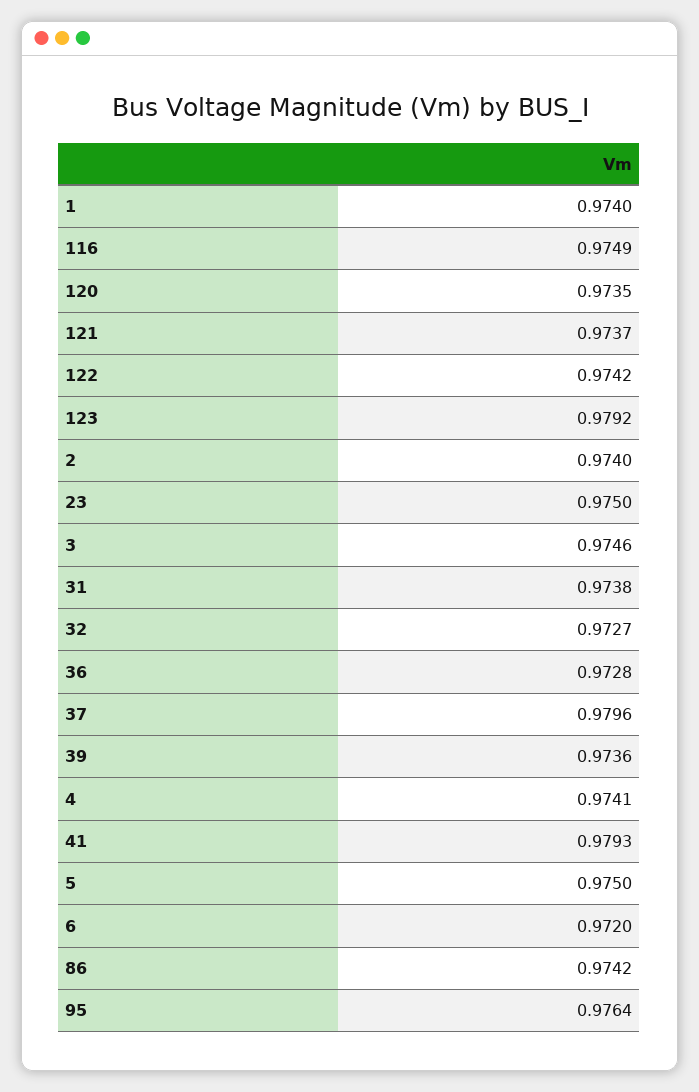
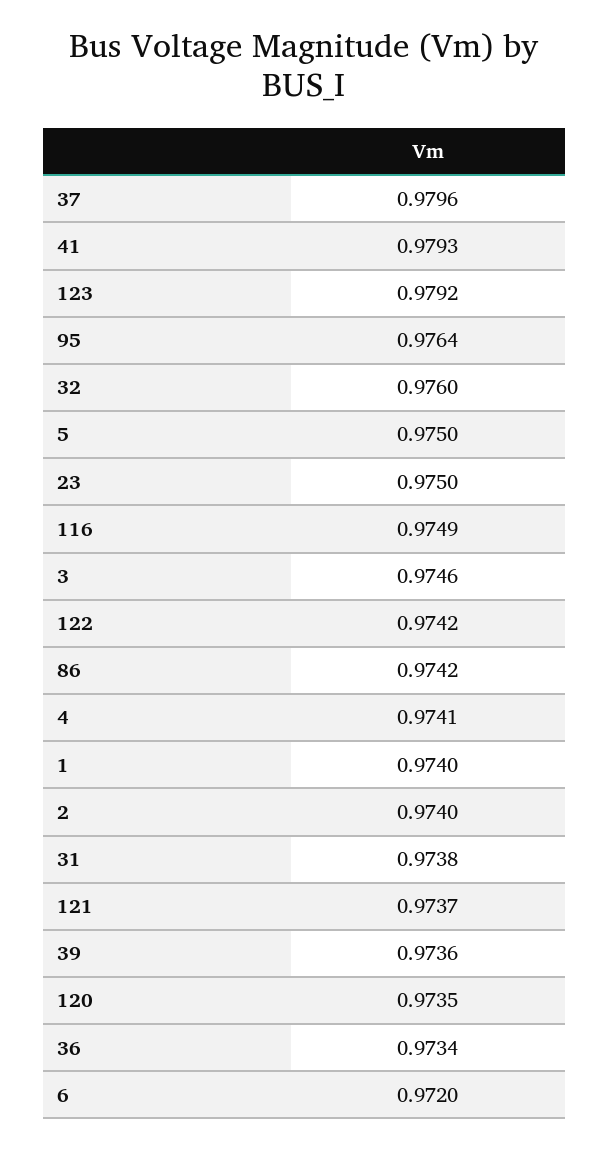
  {
    "1": 0.974,
    "116": 0.9749,
    "120": 0.9735,
    "121": 0.9737,
    "122": 0.9742,
    "123": 0.9792,
    "2": 0.974,
    "23": 0.975,
    "3": 0.9746,
    "31": 0.9738,
-   "32": 0.9727,
+   "32": 0.976,
-   "36": 0.9728,
+   "36": 0.9734,
    "37": 0.9796,
    "39": 0.9736,
    "4": 0.9741,
    "41": 0.9793,
    "5": 0.975,
    "6": 0.972,
    "86": 0.9742,
    "95": 0.9764
  }

